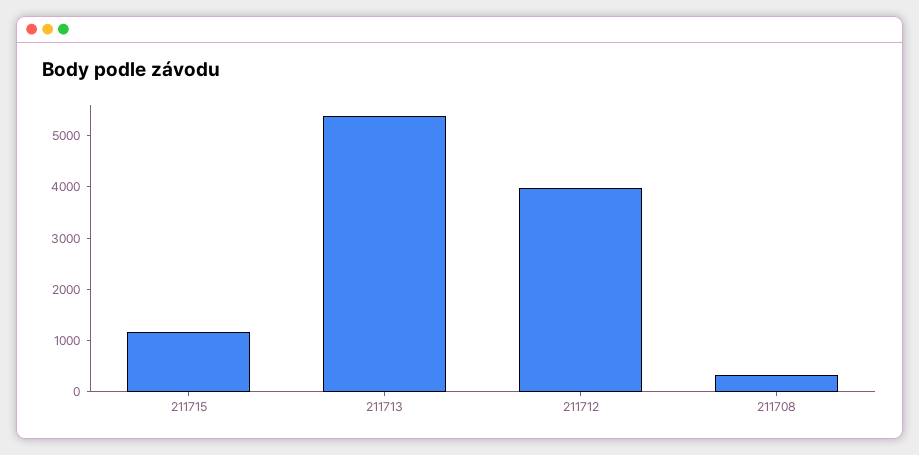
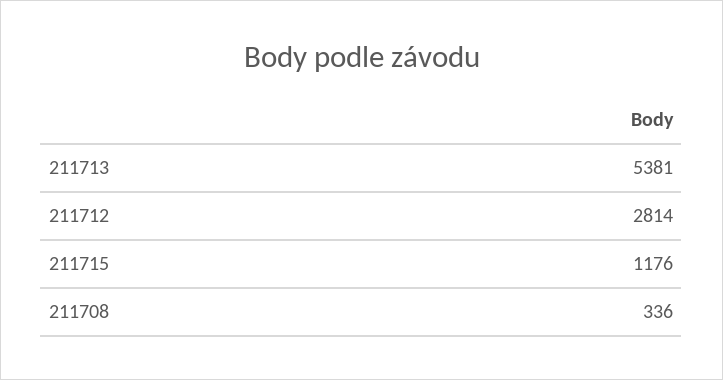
  {
    "211715": 1176,
    "211713": 5381,
-   "211712": 4000,
+   "211712": 2814,
    "211708": 336
  }

